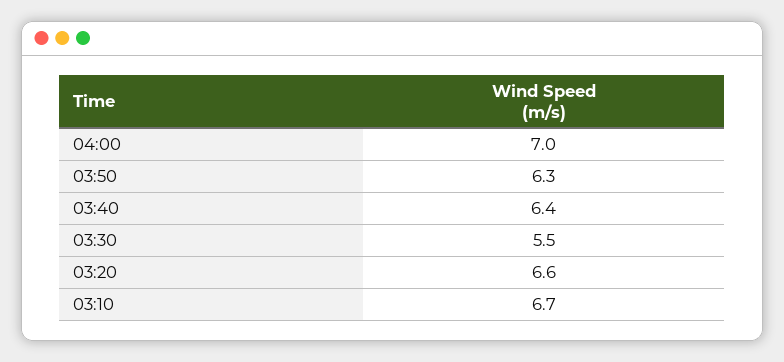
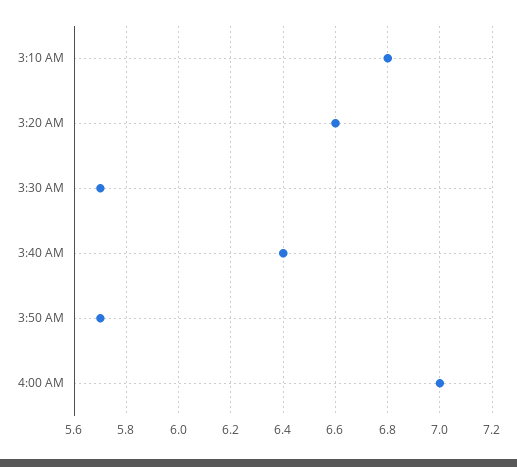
  {
    "04:00": 7,
-   "03:50": 6.3,
+   "03:50": 5.7,
    "03:40": 6.4,
-   "03:30": 5.5,
+   "03:30": 5.7,
    "03:20": 6.6,
-   "03:10": 6.7
+   "03:10": 6.8
  }

